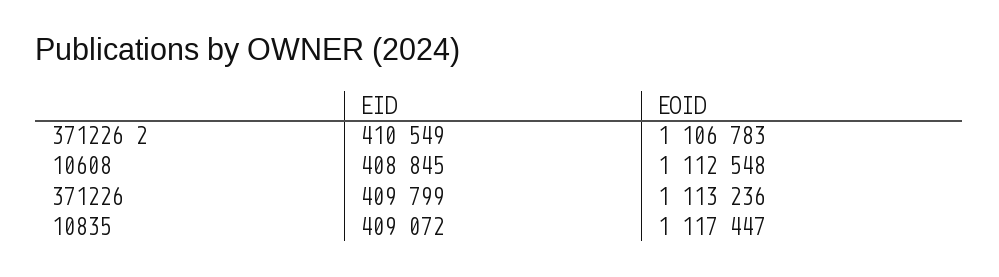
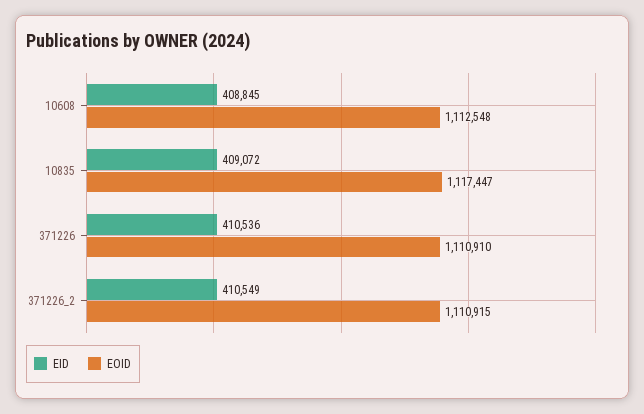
  {
    "EID": {
      "371226 2": 410549,
      "10608": 408845,
-     "371226": 409799,
+     "371226": 410536,
      "10835": 409072
    },
    "EOID": {
-     "371226 2": 1106783,
+     "371226 2": 1110915,
      "10608": 1112548,
-     "371226": 1113236,
+     "371226": 1110910,
      "10835": 1117447
    }
  }

